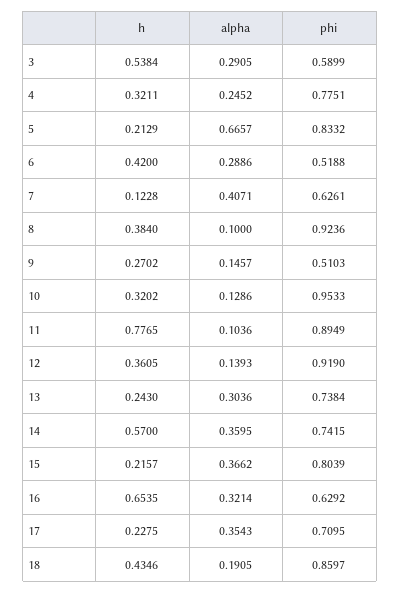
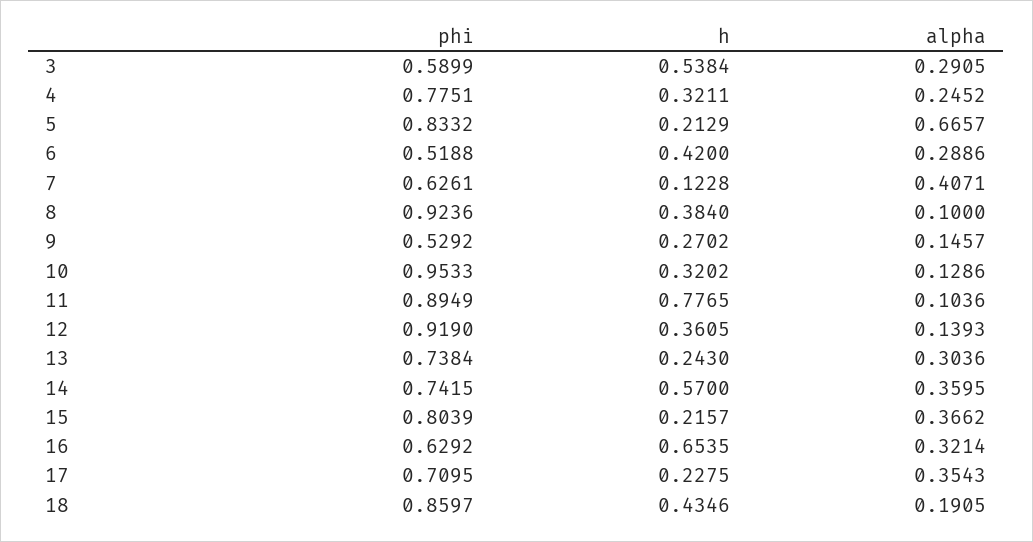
  {
    "h": {
      "3": 0.5384,
      "4": 0.3211,
      "5": 0.2129,
      "6": 0.42,
      "7": 0.1228,
      "8": 0.384,
      "9": 0.2702,
      "10": 0.3202,
      "11": 0.7765,
      "12": 0.3605,
      "13": 0.243,
      "14": 0.57,
      "15": 0.2157,
      "16": 0.6535,
      "17": 0.2275,
      "18": 0.4346
    },
    "alpha": {
      "3": 0.2905,
      "4": 0.2452,
      "5": 0.6657,
      "6": 0.2886,
      "7": 0.4071,
      "8": 0.1,
      "9": 0.1457,
      "10": 0.1286,
      "11": 0.1036,
      "12": 0.1393,
      "13": 0.3036,
      "14": 0.3595,
      "15": 0.3662,
      "16": 0.3214,
      "17": 0.3543,
      "18": 0.1905
    },
    "phi": {
      "3": 0.5899,
      "4": 0.7751,
      "5": 0.8332,
      "6": 0.5188,
      "7": 0.6261,
      "8": 0.9236,
-     "9": 0.5103,
+     "9": 0.5292,
      "10": 0.9533,
      "11": 0.8949,
      "12": 0.919,
      "13": 0.7384,
      "14": 0.7415,
      "15": 0.8039,
      "16": 0.6292,
      "17": 0.7095,
      "18": 0.8597
    }
  }

